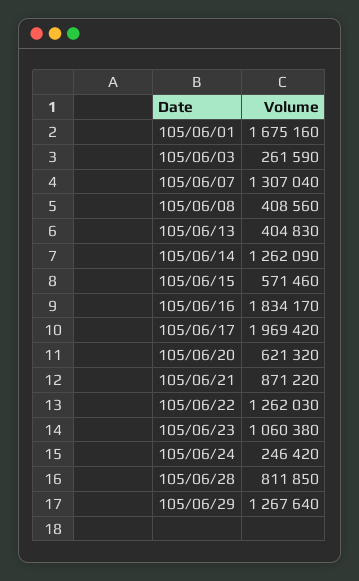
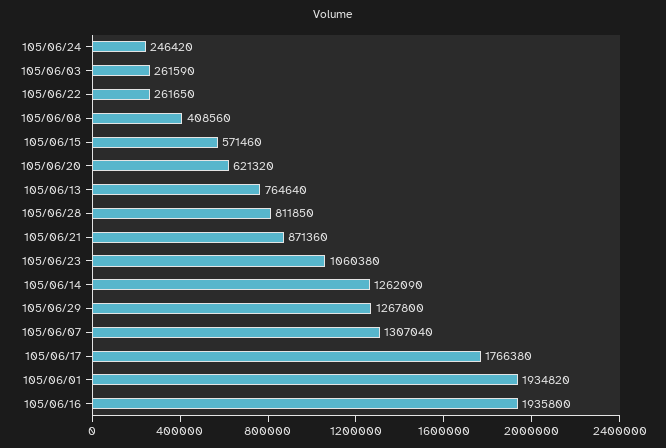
  {
-   "105/06/01": 1675160,
+   "105/06/01": 1934820,
    "105/06/03": 261590,
    "105/06/07": 1307040,
    "105/06/08": 408560,
-   "105/06/13": 404830,
+   "105/06/13": 764640,
    "105/06/14": 1262090,
    "105/06/15": 571460,
-   "105/06/16": 1834170,
+   "105/06/16": 1935800,
-   "105/06/17": 1969420,
+   "105/06/17": 1766380,
    "105/06/20": 621320,
-   "105/06/21": 871220,
+   "105/06/21": 871360,
-   "105/06/22": 1262030,
+   "105/06/22": 261650,
    "105/06/23": 1060380,
    "105/06/24": 246420,
    "105/06/28": 811850,
-   "105/06/29": 1267640
+   "105/06/29": 1267800
  }

